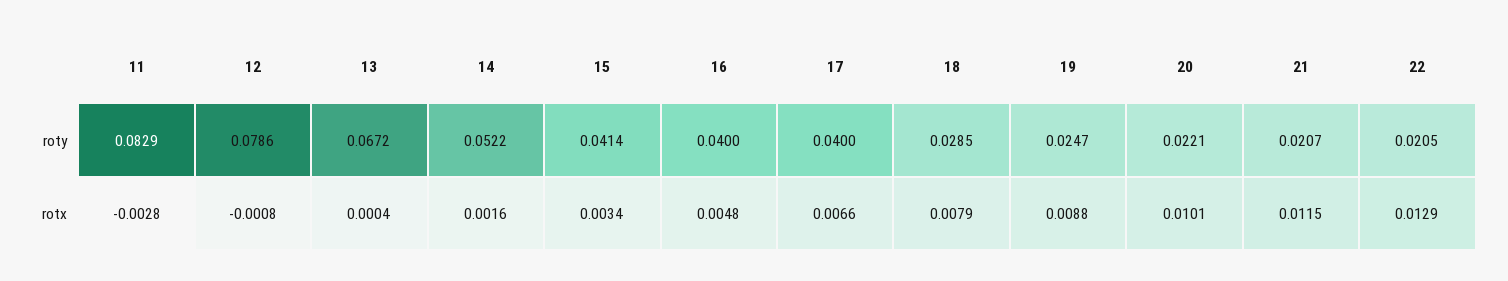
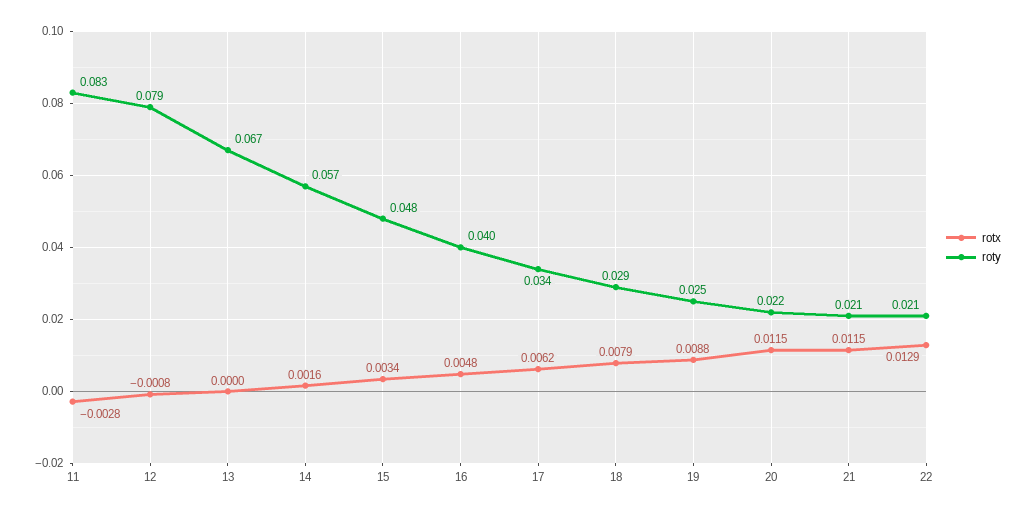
  {
    "roty": {
      "11": 0.0829,
      "12": 0.0786,
      "13": 0.0672,
-     "14": 0.0522,
+     "14": 0.057,
-     "15": 0.0414,
+     "15": 0.048,
      "16": 0.04,
-     "17": 0.04,
+     "17": 0.034,
      "18": 0.0285,
      "19": 0.0247,
      "20": 0.0221,
      "21": 0.0207,
      "22": 0.0205
    },
    "rotx": {
      "11": -0.0028,
      "12": -0.0008,
-     "13": 0.0004,
+     "13": 0,
      "14": 0.0016,
      "15": 0.0034,
      "16": 0.0048,
-     "17": 0.0066,
+     "17": 0.0062,
      "18": 0.0079,
      "19": 0.0088,
-     "20": 0.0101,
+     "20": 0.0115,
      "21": 0.0115,
      "22": 0.0129
    }
  }

